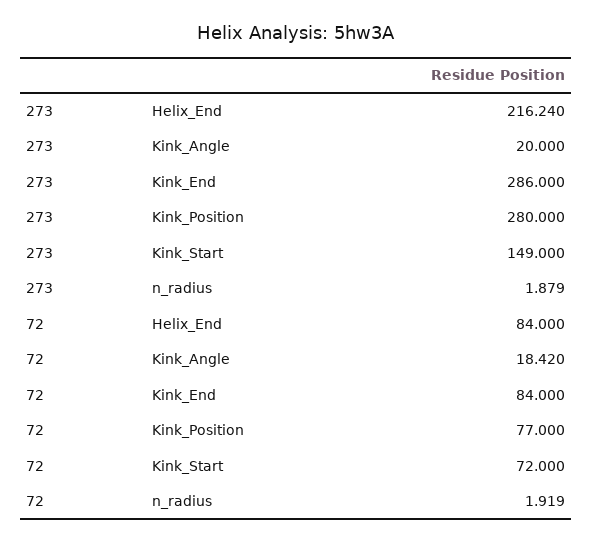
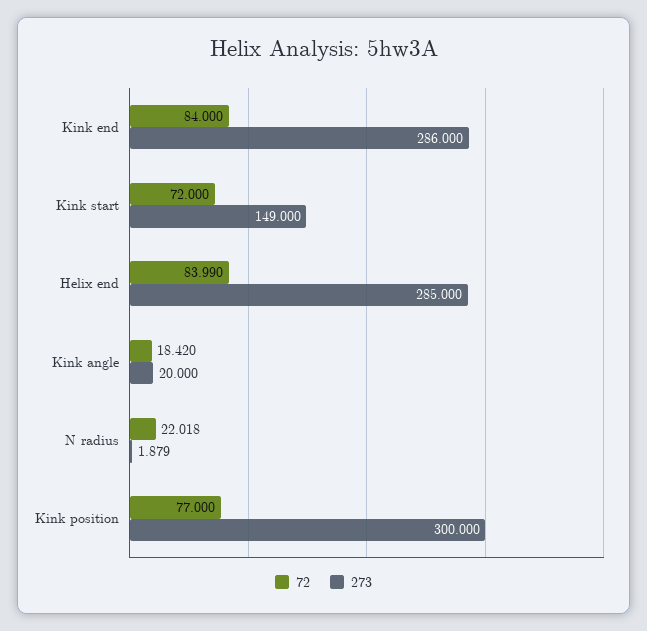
  {
    "273": {
-     "Helix_End": 216.24,
+     "Helix_End": 285,
      "Kink_Angle": 20,
      "Kink_End": 286,
-     "Kink_Position": 280,
+     "Kink_Position": 300,
      "Kink_Start": 149,
      "n_radius": 1.879
    },
    "72": {
-     "Helix_End": 84,
+     "Helix_End": 83.99,
      "Kink_Angle": 18.42,
      "Kink_End": 84,
      "Kink_Position": 77,
      "Kink_Start": 72,
-     "n_radius": 1.919
+     "n_radius": 22.018
    }
  }

